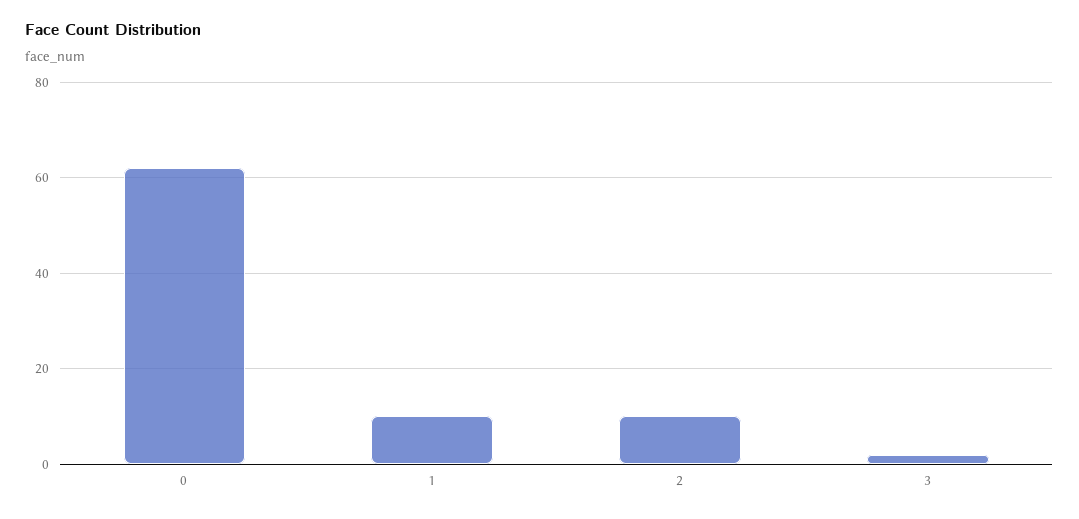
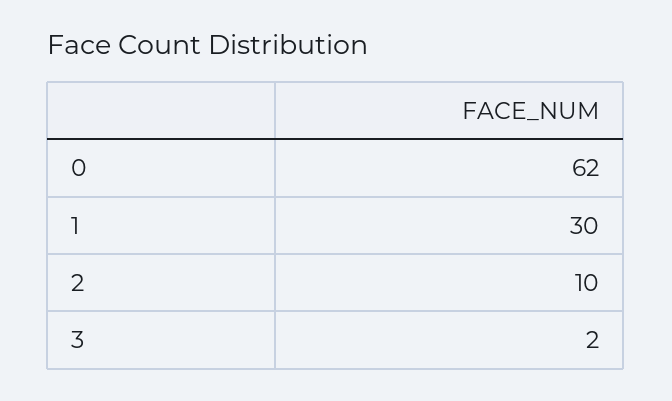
  {
    "0": 62,
-   "1": 10,
+   "1": 30,
    "2": 10,
    "3": 2
  }

